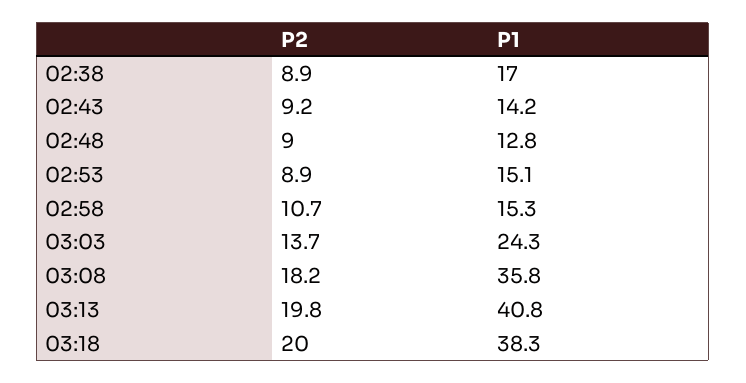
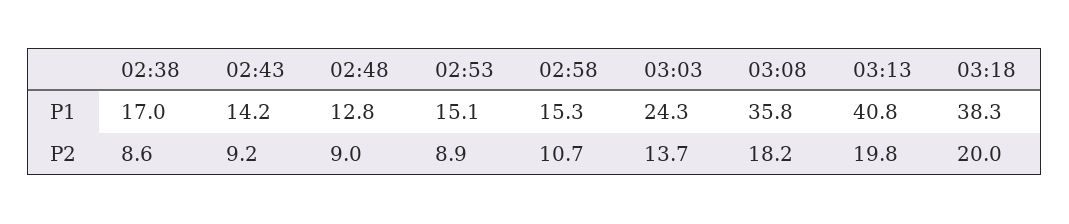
  {
    "P2": {
-     "02:38": 8.9,
+     "02:38": 8.6,
      "02:43": 9.2,
      "02:48": 9,
      "02:53": 8.9,
      "02:58": 10.7,
      "03:03": 13.7,
      "03:08": 18.2,
      "03:13": 19.8,
      "03:18": 20
    },
    "P1": {
      "02:38": 17,
      "02:43": 14.2,
      "02:48": 12.8,
      "02:53": 15.1,
      "02:58": 15.3,
      "03:03": 24.3,
      "03:08": 35.8,
      "03:13": 40.8,
      "03:18": 38.3
    }
  }

